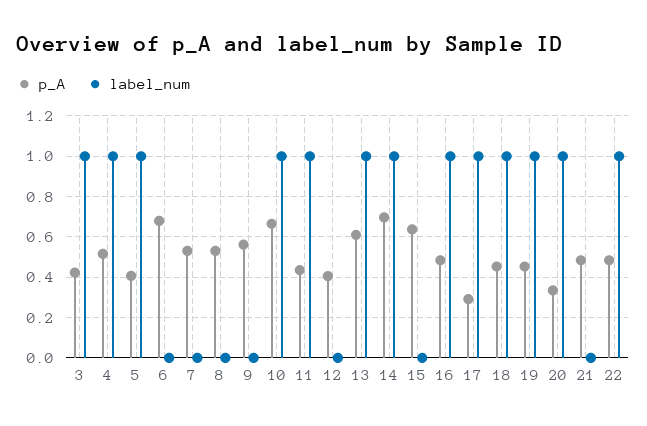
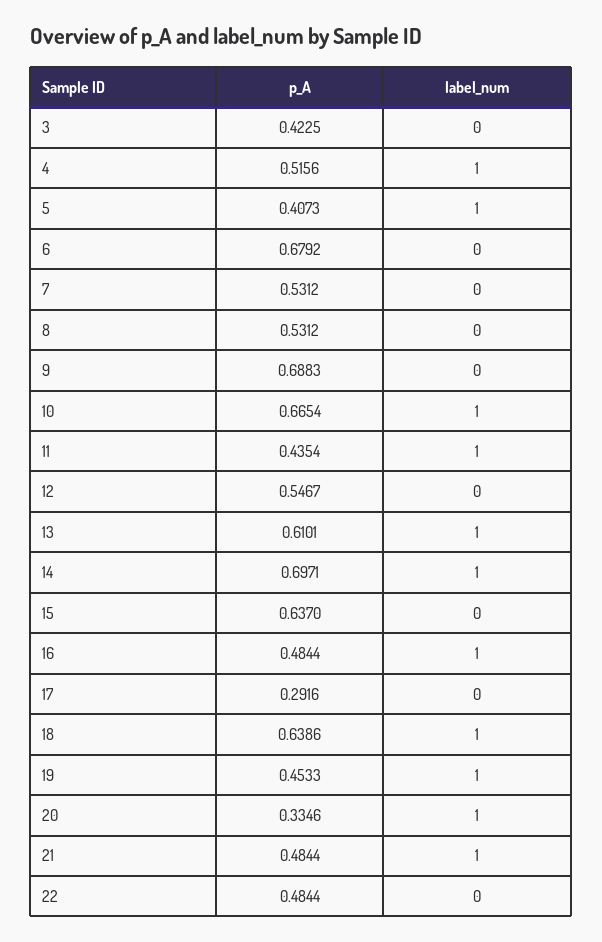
  {
    "p_A": {
      "3": 0.4225,
      "4": 0.5156,
      "5": 0.4073,
      "6": 0.6792,
      "7": 0.5312,
      "8": 0.5312,
-     "9": 0.55,
+     "9": 0.6883,
      "10": 0.6654,
      "11": 0.4354,
-     "12": 0.4,
+     "12": 0.5467,
      "13": 0.6101,
      "14": 0.6971,
      "15": 0.637,
      "16": 0.4844,
      "17": 0.2916,
-     "18": 0.45,
+     "18": 0.6386,
      "19": 0.4533,
      "20": 0.3346,
      "21": 0.4844,
      "22": 0.4844
    },
    "label_num": {
-     "3": 1,
+     "3": 0,
      "4": 1,
      "5": 1,
      "6": 0,
      "7": 0,
      "8": 0,
      "9": 0,
      "10": 1,
      "11": 1,
      "12": 0,
      "13": 1,
      "14": 1,
      "15": 0,
      "16": 1,
-     "17": 1,
+     "17": 0,
      "18": 1,
      "19": 1,
      "20": 1,
-     "21": 0,
+     "21": 1,
-     "22": 1
+     "22": 0
    }
  }

